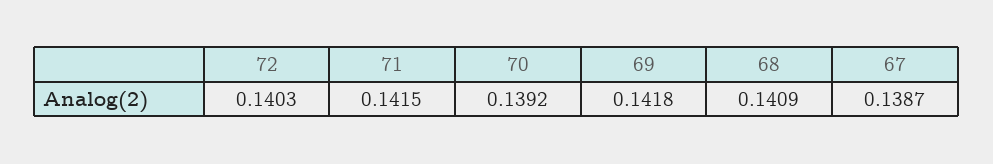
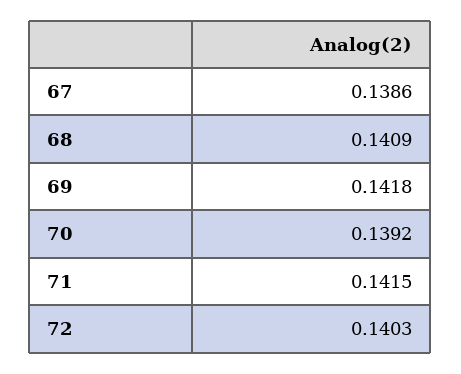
  {
    "72": 0.1403,
    "71": 0.1415,
    "70": 0.1392,
    "69": 0.1418,
    "68": 0.1409,
-   "67": 0.1387
+   "67": 0.1386
  }

